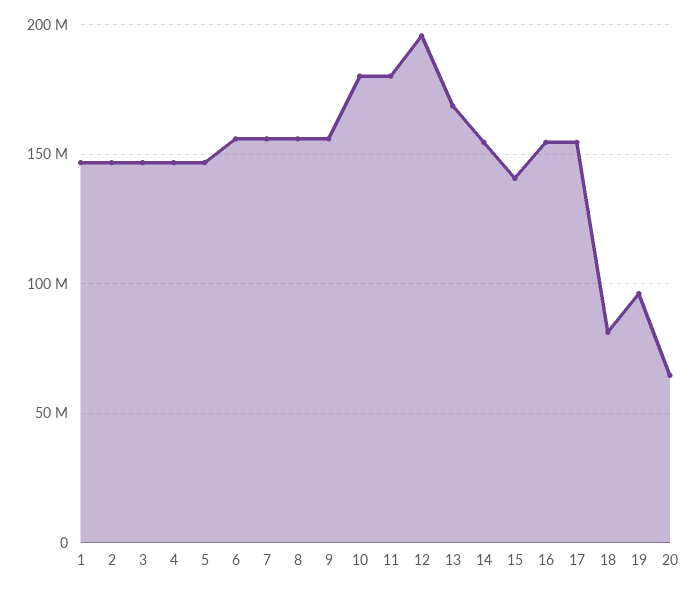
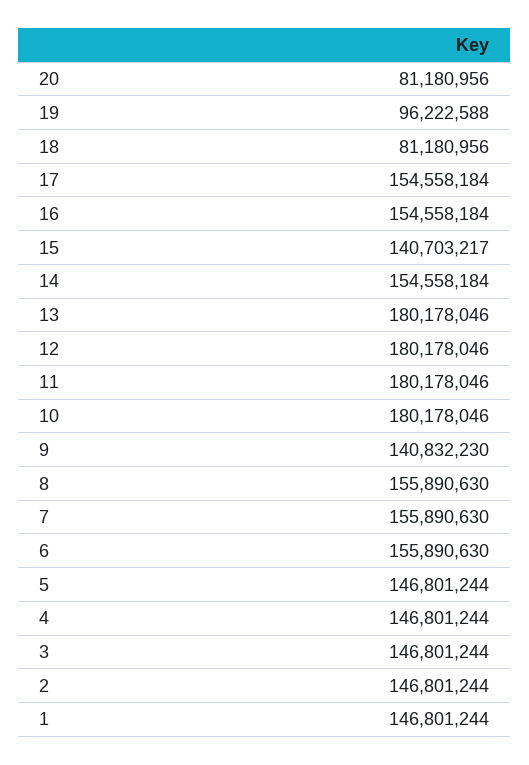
  {
    "1": 146801244,
    "2": 146801244,
    "3": 146801244,
    "4": 146801244,
    "5": 146801244,
    "6": 155890630,
    "7": 155890630,
    "8": 155890630,
-   "9": 155000000,
+   "9": 140832230,
    "10": 180178046,
    "11": 180178046,
-   "12": 195000000,
+   "12": 180178046,
-   "13": 170000000,
+   "13": 180178046,
    "14": 154558184,
    "15": 140703217,
    "16": 154558184,
    "17": 154558184,
    "18": 81180956,
    "19": 96222588,
-   "20": 65000000
+   "20": 81180956
  }

